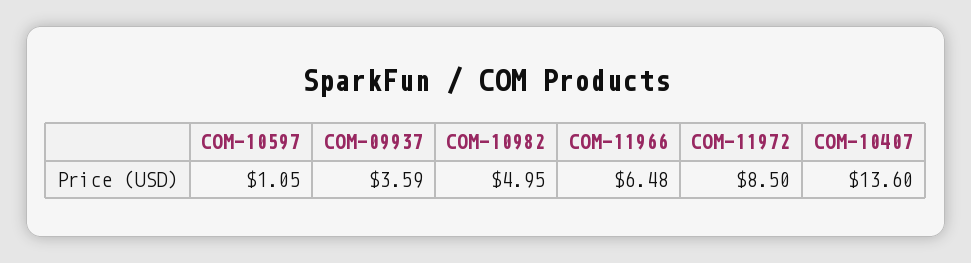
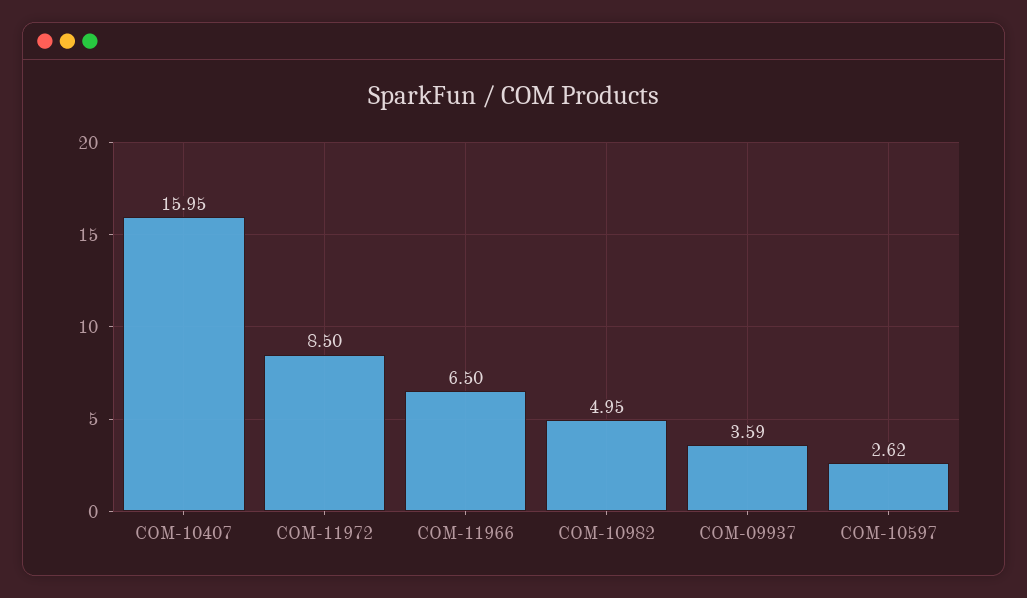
  {
-   "COM-10597": 1.05,
+   "COM-10597": 2.62,
    "COM-09937": 3.59,
    "COM-10982": 4.95,
-   "COM-11966": 6.48,
+   "COM-11966": 6.5,
    "COM-11972": 8.5,
-   "COM-10407": 13.6
+   "COM-10407": 15.95
  }

